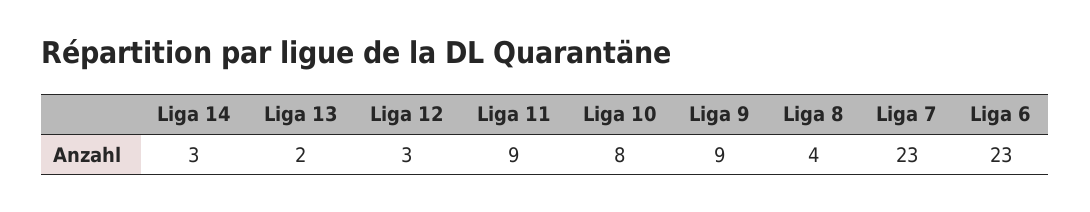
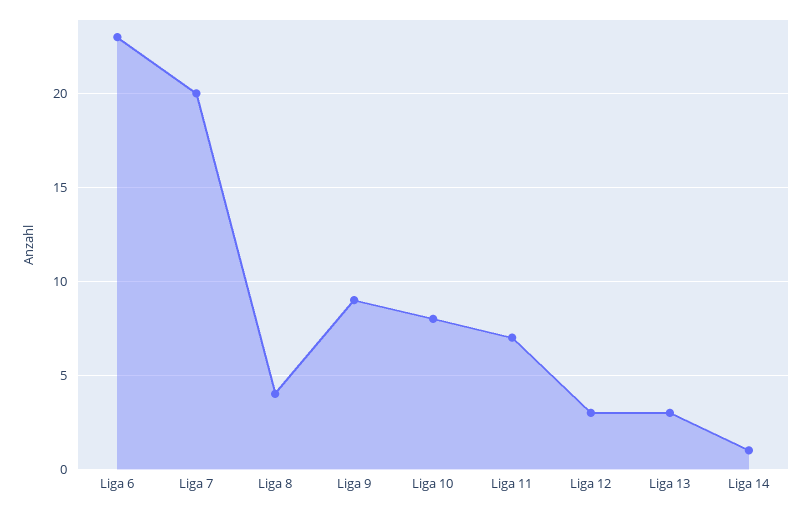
  {
-   "Liga 14": 3,
+   "Liga 14": 1,
-   "Liga 13": 2,
+   "Liga 13": 3,
    "Liga 12": 3,
-   "Liga 11": 9,
+   "Liga 11": 7,
    "Liga 10": 8,
    "Liga 9": 9,
    "Liga 8": 4,
-   "Liga 7": 23,
+   "Liga 7": 20,
    "Liga 6": 23
  }

